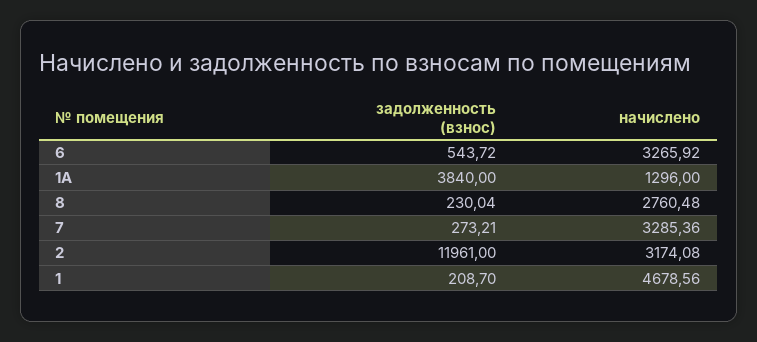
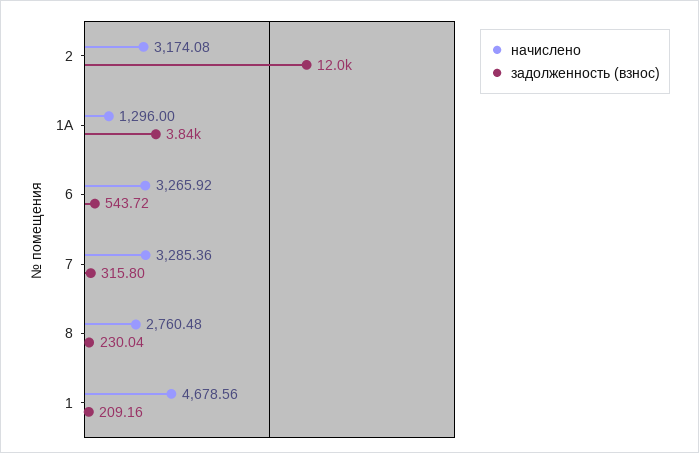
  {
    "задолженность (взнос)": {
      "6": 543.72,
      "1А": 3840,
      "8": 230.04,
-     "7": 273.21,
+     "7": 315.8,
      "2": 11961,
-     "1": 208.7
+     "1": 209.16
    },
    "начислено": {
      "6": 3265.92,
      "1А": 1296,
      "8": 2760.48,
      "7": 3285.36,
      "2": 3174.08,
      "1": 4678.56
    }
  }

